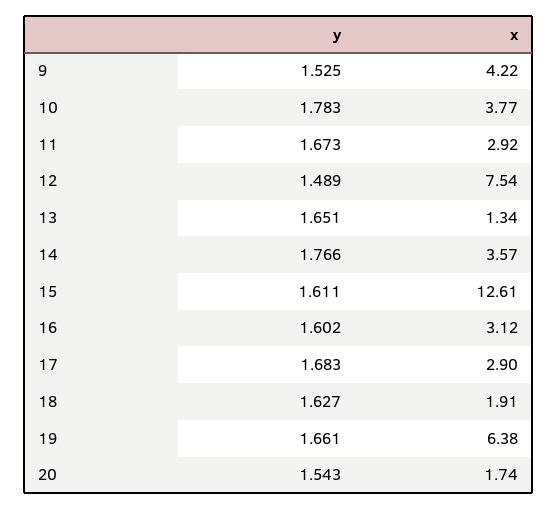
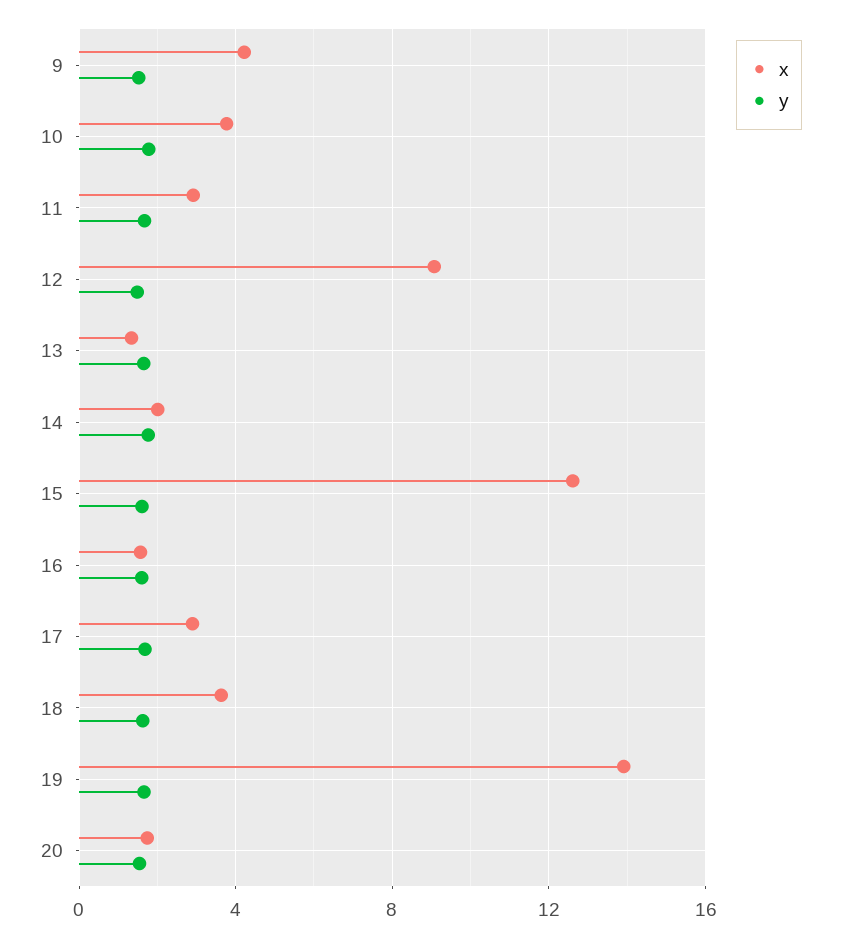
  {
    "y": {
      "9": 1.525,
      "10": 1.783,
      "11": 1.673,
      "12": 1.489,
      "13": 1.651,
      "14": 1.766,
      "15": 1.611,
      "16": 1.602,
      "17": 1.683,
      "18": 1.627,
      "19": 1.661,
      "20": 1.543
    },
    "x": {
      "9": 4.22,
      "10": 3.77,
      "11": 2.92,
-     "12": 7.54,
+     "12": 9,
      "13": 1.34,
-     "14": 3.57,
+     "14": 2,
      "15": 12.61,
-     "16": 3.12,
+     "16": 1.5,
      "17": 2.9,
-     "18": 1.91,
+     "18": 3.5,
-     "19": 6.38,
+     "19": 14,
      "20": 1.74
    }
  }

